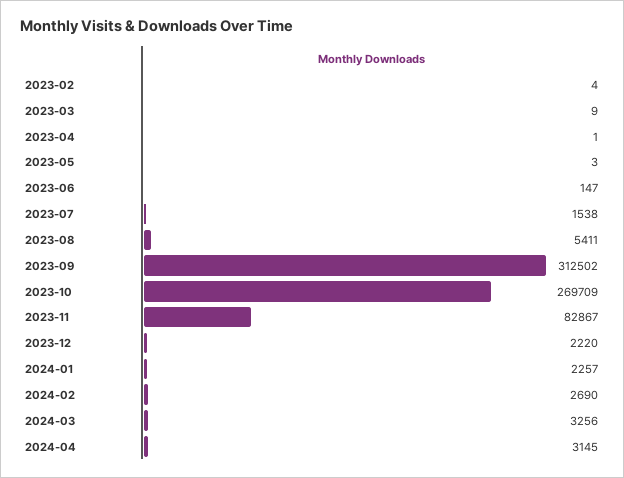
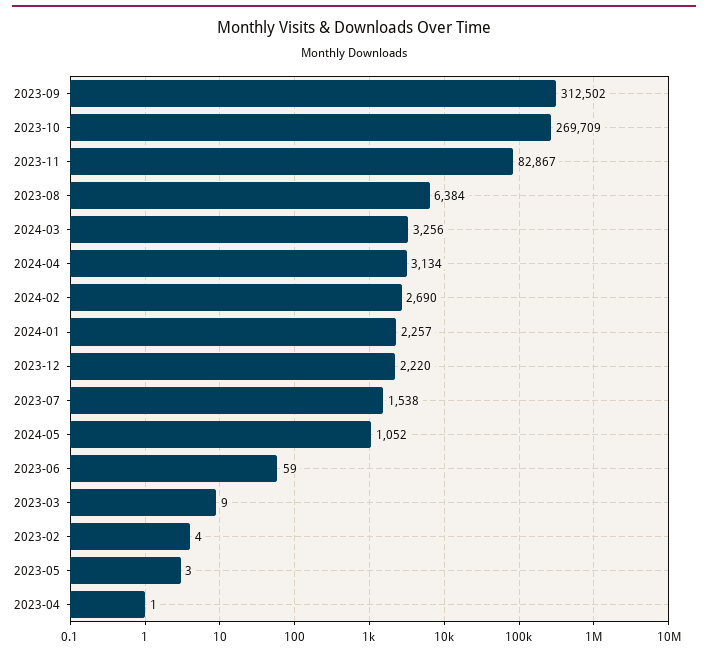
  {
    "2023-02": 4,
    "2023-03": 9,
    "2023-04": 1,
    "2023-05": 3,
-   "2023-06": 147,
+   "2023-06": 59,
    "2023-07": 1538,
-   "2023-08": 5411,
+   "2023-08": 6384,
    "2023-09": 312502,
    "2023-10": 269709,
    "2023-11": 82867,
    "2023-12": 2220,
    "2024-01": 2257,
    "2024-02": 2690,
    "2024-03": 3256,
-   "2024-04": 3145
+   "2024-04": 3134,
+   "2024-05": 1052
  }

